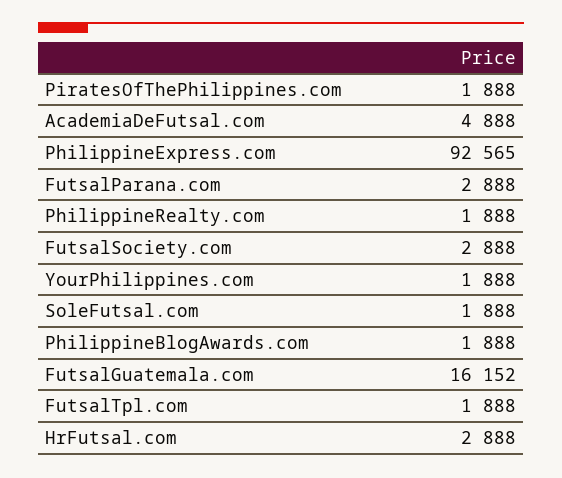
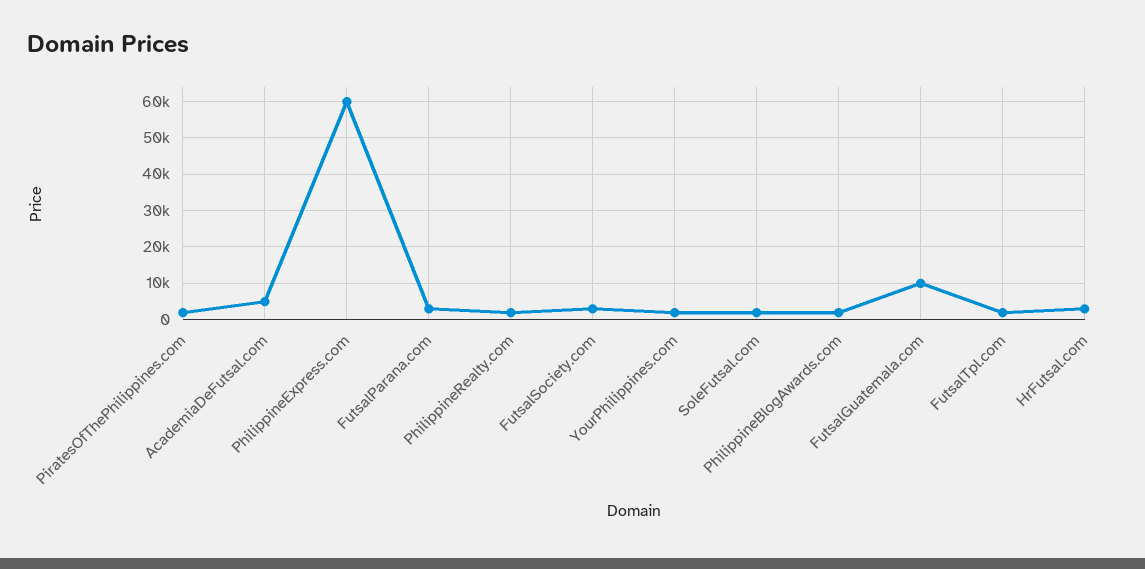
  {
    "PiratesOfThePhilippines.com": 1888,
    "AcademiaDeFutsal.com": 4888,
-   "PhilippineExpress.com": 92565,
+   "PhilippineExpress.com": 60000,
    "FutsalParana.com": 2888,
    "PhilippineRealty.com": 1888,
    "FutsalSociety.com": 2888,
    "YourPhilippines.com": 1888,
    "SoleFutsal.com": 1888,
    "PhilippineBlogAwards.com": 1888,
-   "FutsalGuatemala.com": 16152,
+   "FutsalGuatemala.com": 10000,
    "FutsalTpl.com": 1888,
    "HrFutsal.com": 2888
  }

